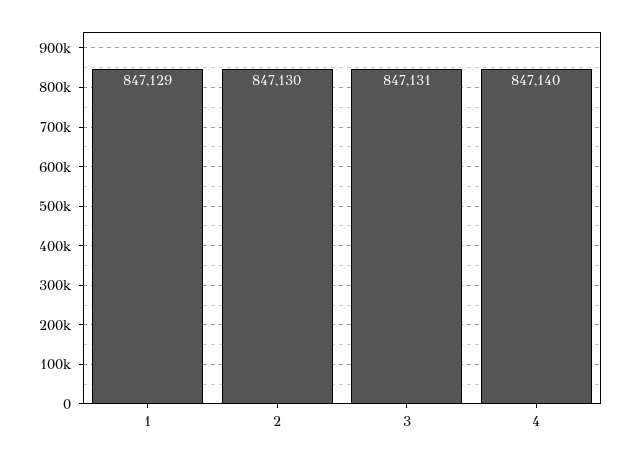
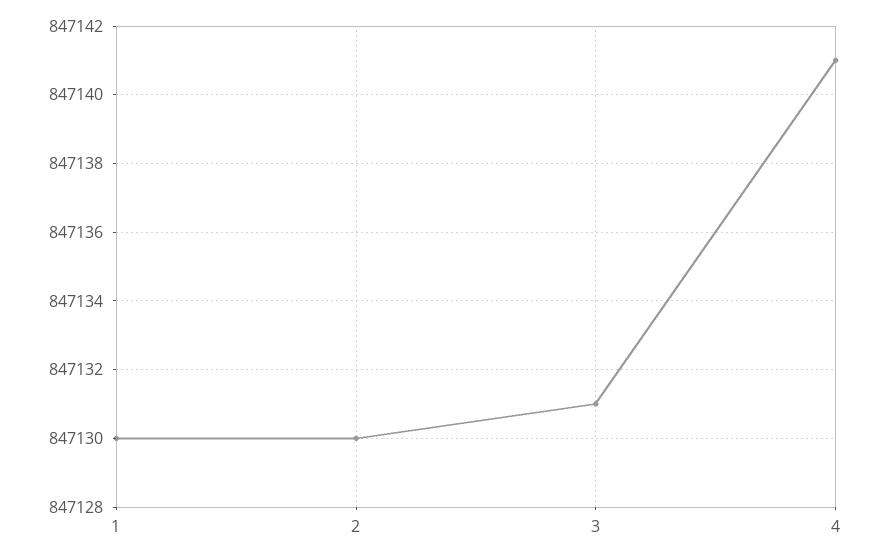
  {
-   "1": 847129,
+   "1": 847130,
    "2": 847130,
    "3": 847131,
-   "4": 847140
+   "4": 847141
  }

